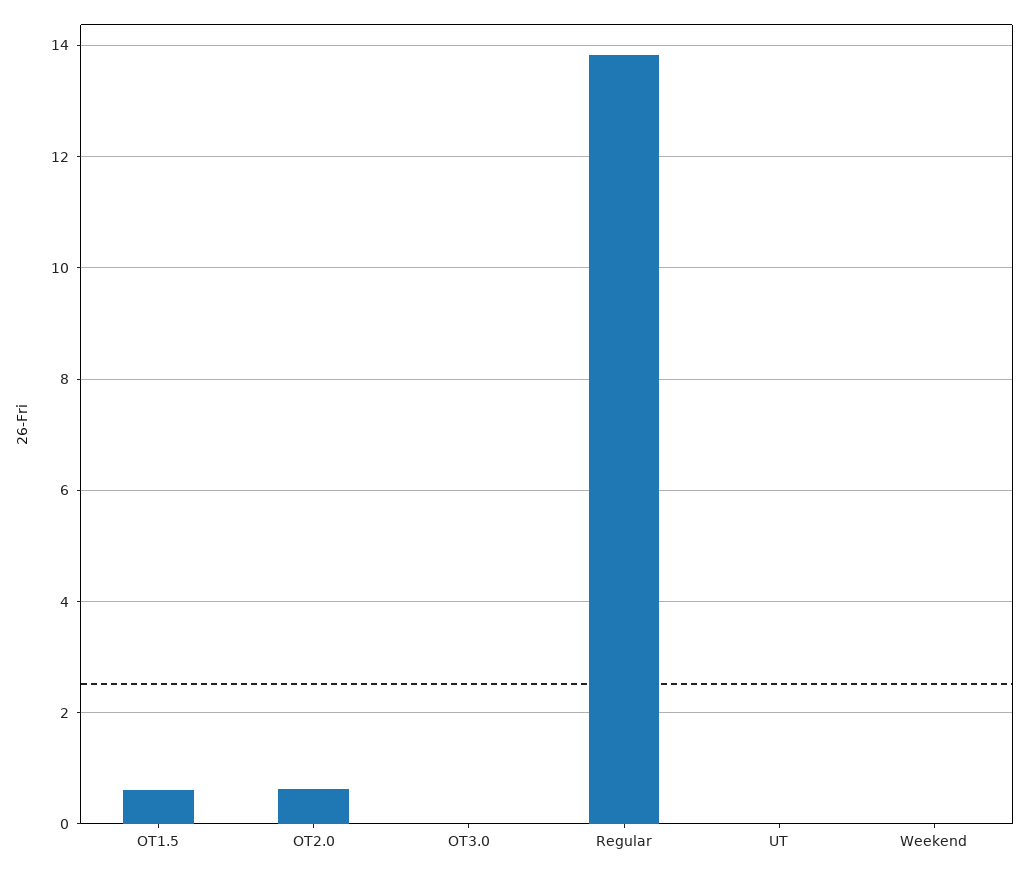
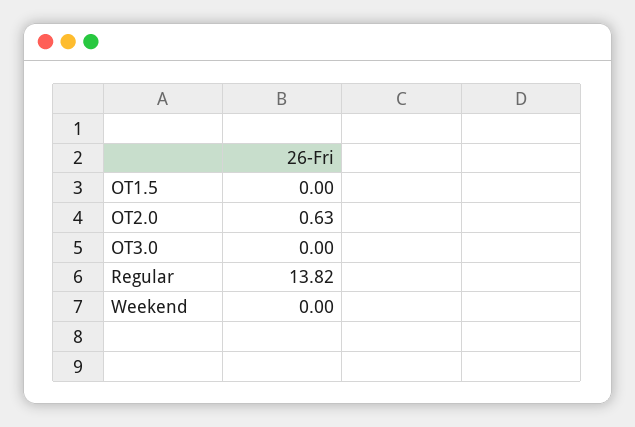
  {
-   "OT1.5": 0.6,
+   "OT1.5": 0,
    "OT2.0": 0.63,
    "OT3.0": 0,
    "Regular": 13.82,
-   "UT": 0,
    "Weekend": 0
  }

